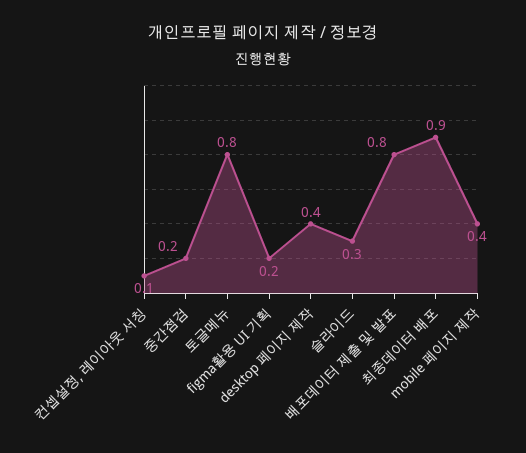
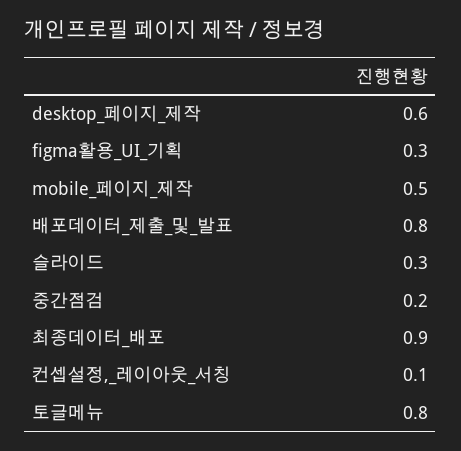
  {
    "컨셉설정, 레이아웃 서칭": 0.1,
    "중간점검": 0.2,
    "토글메뉴": 0.8,
-   "figma활용 UI 기획": 0.2,
+   "figma활용 UI 기획": 0.3,
-   "desktop 페이지 제작": 0.4,
+   "desktop 페이지 제작": 0.6,
    "슬라이드": 0.3,
    "배포데이터 제출 및 발표": 0.8,
    "최종데이터 배포": 0.9,
-   "mobile 페이지 제작": 0.4
+   "mobile 페이지 제작": 0.5
  }

